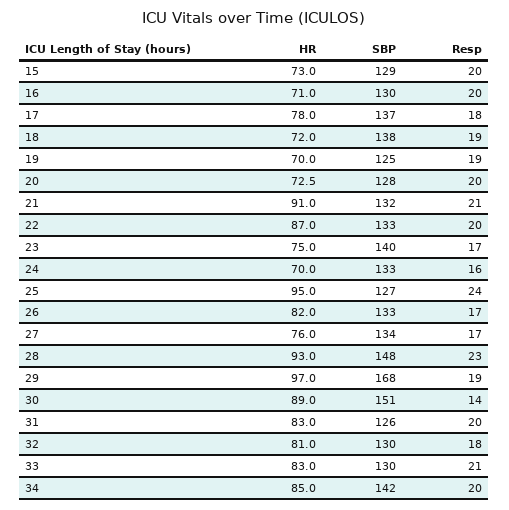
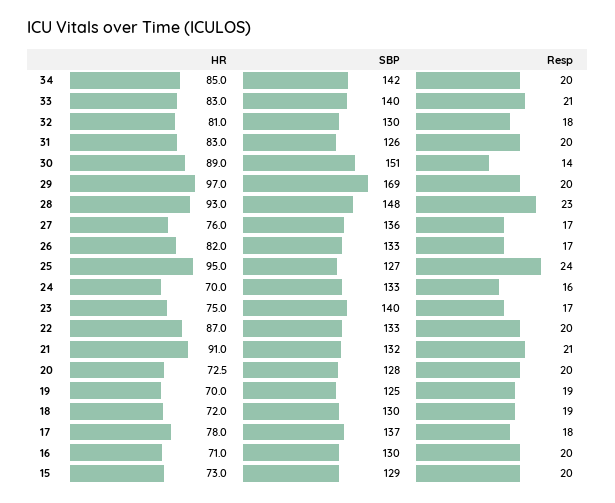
  {
    "HR": {
      "15": 73,
      "16": 71,
      "17": 78,
      "18": 72,
      "19": 70,
      "20": 72.5,
      "21": 91,
      "22": 87,
      "23": 75,
      "24": 70,
      "25": 95,
      "26": 82,
      "27": 76,
      "28": 93,
      "29": 97,
      "30": 89,
      "31": 83,
      "32": 81,
      "33": 83,
      "34": 85
    },
    "SBP": {
      "15": 129,
      "16": 130,
      "17": 137,
-     "18": 138,
+     "18": 130,
      "19": 125,
      "20": 128,
      "21": 132,
      "22": 133,
      "23": 140,
      "24": 133,
      "25": 127,
      "26": 133,
-     "27": 134,
+     "27": 136,
      "28": 148,
-     "29": 168,
+     "29": 169,
      "30": 151,
      "31": 126,
      "32": 130,
-     "33": 130,
+     "33": 140,
      "34": 142
    },
    "Resp": {
      "15": 20,
      "16": 20,
      "17": 18,
      "18": 19,
      "19": 19,
      "20": 20,
      "21": 21,
      "22": 20,
      "23": 17,
      "24": 16,
      "25": 24,
      "26": 17,
      "27": 17,
      "28": 23,
-     "29": 19,
+     "29": 20,
      "30": 14,
      "31": 20,
      "32": 18,
      "33": 21,
      "34": 20
    }
  }

